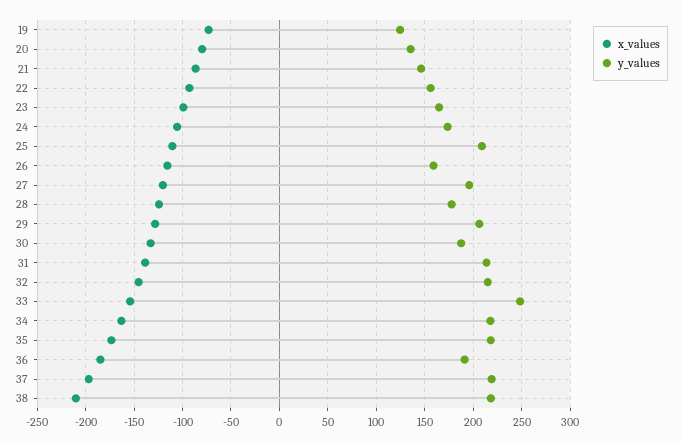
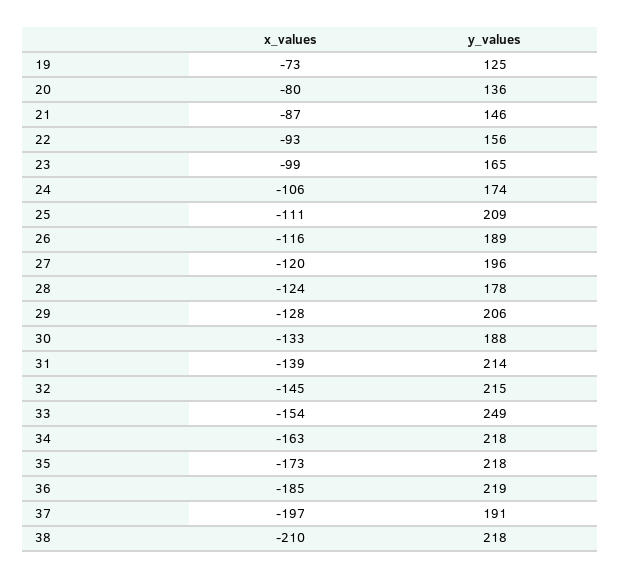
  {
    "x_values": {
      "19": -73,
      "20": -80,
      "21": -87,
      "22": -93,
      "23": -99,
      "24": -106,
      "25": -111,
      "26": -116,
      "27": -120,
      "28": -124,
      "29": -128,
      "30": -133,
      "31": -139,
      "32": -145,
      "33": -154,
      "34": -163,
      "35": -173,
      "36": -185,
      "37": -197,
      "38": -210
    },
    "y_values": {
      "19": 125,
      "20": 136,
      "21": 146,
      "22": 156,
      "23": 165,
      "24": 174,
      "25": 209,
-     "26": 160,
+     "26": 189,
      "27": 196,
      "28": 178,
      "29": 206,
      "30": 188,
      "31": 214,
      "32": 215,
      "33": 249,
      "34": 218,
      "35": 218,
-     "36": 190,
+     "36": 219,
-     "37": 220,
+     "37": 191,
      "38": 218
    }
  }

